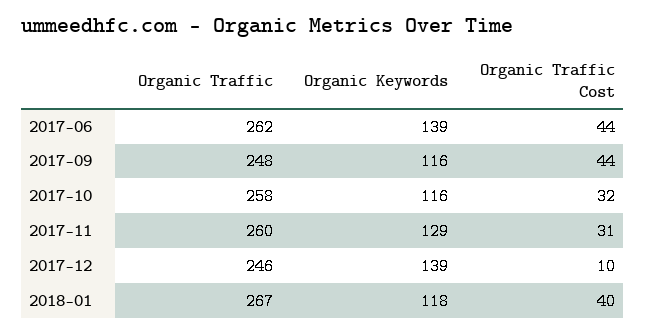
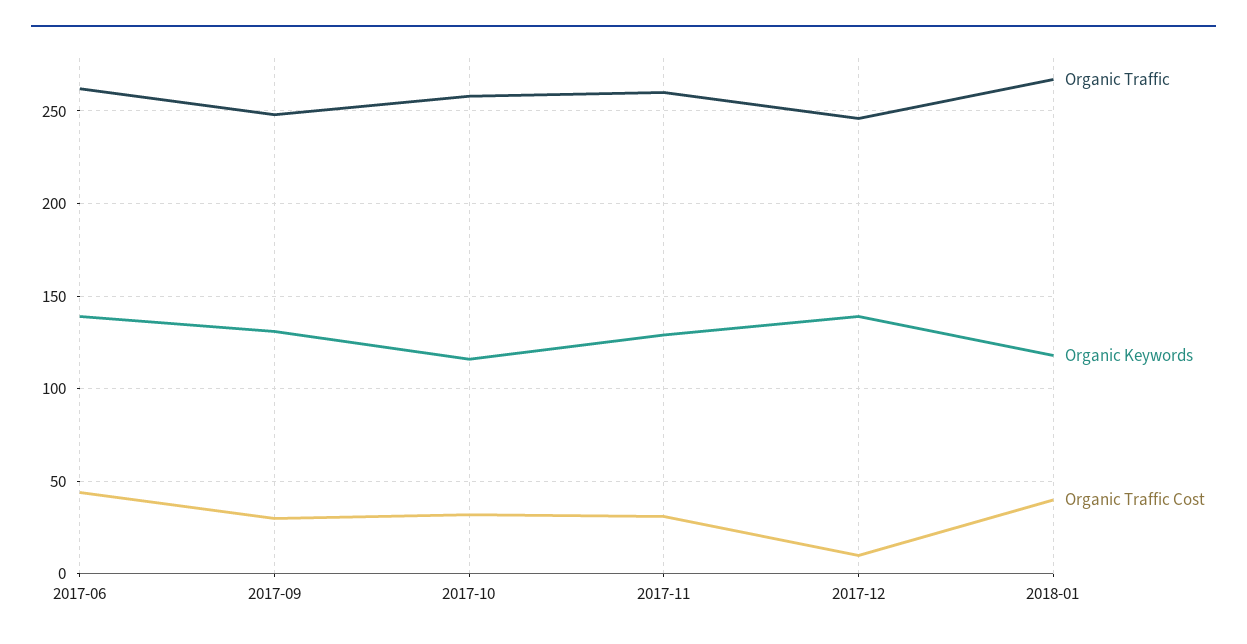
  {
    "Organic Traffic": {
      "2017-06": 262,
      "2017-09": 248,
      "2017-10": 258,
      "2017-11": 260,
      "2017-12": 246,
      "2018-01": 267
    },
    "Organic Keywords": {
      "2017-06": 139,
-     "2017-09": 116,
+     "2017-09": 130,
      "2017-10": 116,
      "2017-11": 129,
      "2017-12": 139,
      "2018-01": 118
    },
    "Organic Traffic Cost": {
      "2017-06": 44,
-     "2017-09": 44,
+     "2017-09": 30,
      "2017-10": 32,
      "2017-11": 31,
      "2017-12": 10,
      "2018-01": 40
    }
  }

